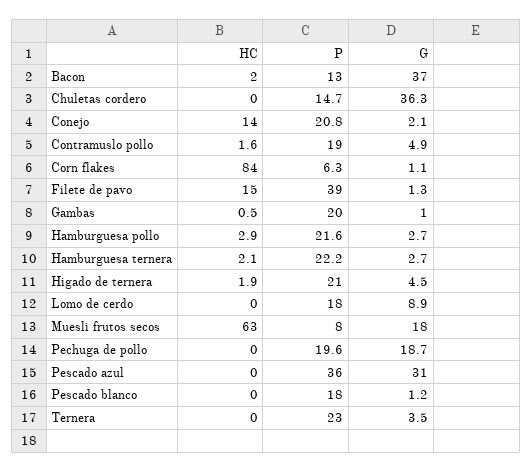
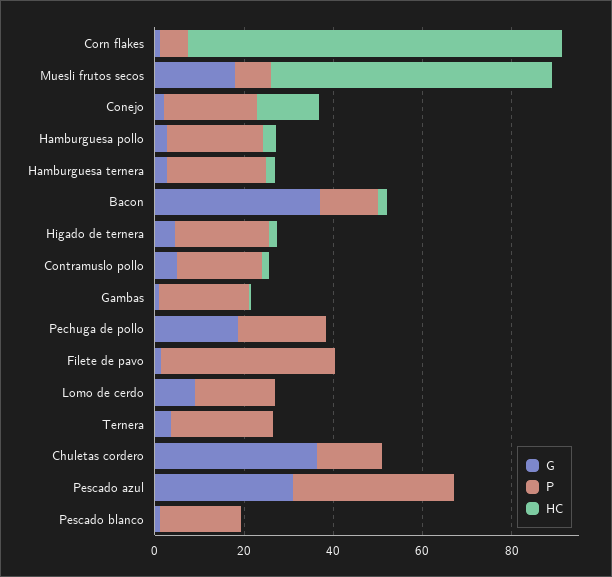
  {
    "HC": {
      "Bacon": 2,
      "Chuletas cordero": 0,
      "Conejo": 14,
      "Contramuslo pollo": 1.6,
      "Corn flakes": 84,
-     "Filete de pavo": 15,
+     "Filete de pavo": 0,
      "Gambas": 0.5,
      "Hamburguesa pollo": 2.9,
      "Hamburguesa ternera": 2.1,
      "Higado de ternera": 1.9,
      "Lomo de cerdo": 0,
      "Muesli frutos secos": 63,
      "Pechuga de pollo": 0,
      "Pescado azul": 0,
      "Pescado blanco": 0,
      "Ternera": 0
    },
    "P": {
      "Bacon": 13,
      "Chuletas cordero": 14.7,
      "Conejo": 20.8,
      "Contramuslo pollo": 19,
      "Corn flakes": 6.3,
      "Filete de pavo": 39,
      "Gambas": 20,
      "Hamburguesa pollo": 21.6,
      "Hamburguesa ternera": 22.2,
      "Higado de ternera": 21,
      "Lomo de cerdo": 18,
      "Muesli frutos secos": 8,
      "Pechuga de pollo": 19.6,
      "Pescado azul": 36,
      "Pescado blanco": 18,
      "Ternera": 23
    },
    "G": {
      "Bacon": 37,
      "Chuletas cordero": 36.3,
      "Conejo": 2.1,
      "Contramuslo pollo": 4.9,
      "Corn flakes": 1.1,
      "Filete de pavo": 1.3,
      "Gambas": 1,
      "Hamburguesa pollo": 2.7,
      "Hamburguesa ternera": 2.7,
      "Higado de ternera": 4.5,
      "Lomo de cerdo": 8.9,
      "Muesli frutos secos": 18,
      "Pechuga de pollo": 18.7,
      "Pescado azul": 31,
      "Pescado blanco": 1.2,
      "Ternera": 3.5
    }
  }

